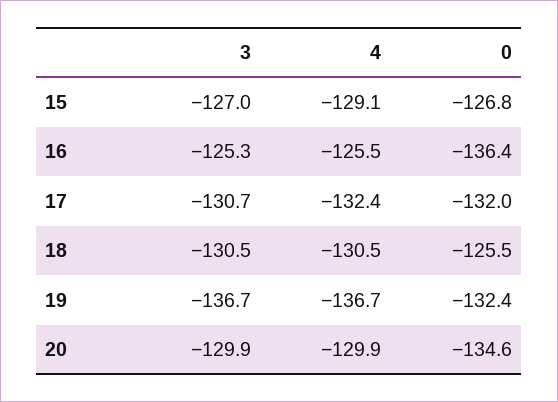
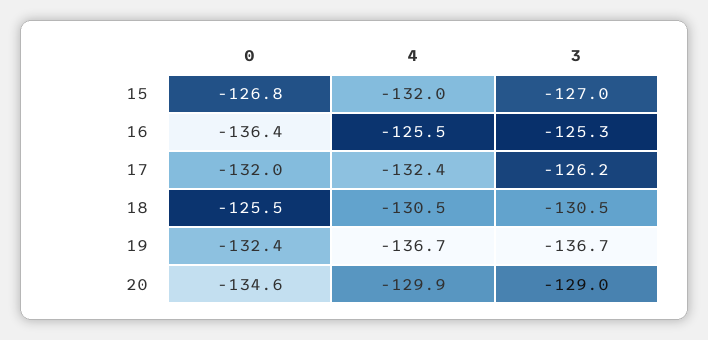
  {
    "3": {
      "15": -127,
      "16": -125.3,
-     "17": -130.7,
+     "17": -126.2,
      "18": -130.5,
      "19": -136.7,
-     "20": -129.9
+     "20": -129
    },
    "4": {
-     "15": -129.1,
+     "15": -132,
      "16": -125.5,
      "17": -132.4,
      "18": -130.5,
      "19": -136.7,
      "20": -129.9
    },
    "0": {
      "15": -126.8,
      "16": -136.4,
      "17": -132,
      "18": -125.5,
      "19": -132.4,
      "20": -134.6
    }
  }

